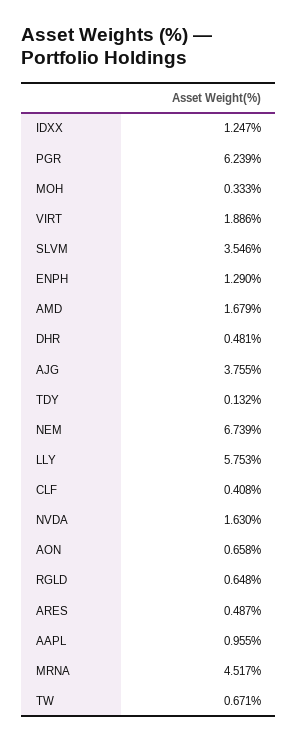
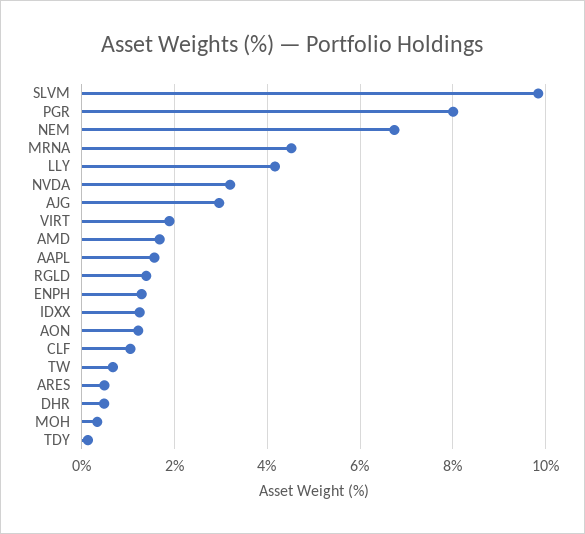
  {
    "IDXX": 1.247,
-   "PGR": 6.239,
+   "PGR": 8,
    "MOH": 0.333,
    "VIRT": 1.886,
-   "SLVM": 3.546,
+   "SLVM": 9.8,
    "ENPH": 1.29,
    "AMD": 1.679,
    "DHR": 0.481,
-   "AJG": 3.755,
+   "AJG": 3,
    "TDY": 0.132,
    "NEM": 6.739,
-   "LLY": 5.753,
+   "LLY": 4.2,
-   "CLF": 0.408,
+   "CLF": 1,
-   "NVDA": 1.63,
+   "NVDA": 3.2,
-   "AON": 0.658,
+   "AON": 1.2,
-   "RGLD": 0.648,
+   "RGLD": 1.4,
    "ARES": 0.487,
-   "AAPL": 0.955,
+   "AAPL": 1.6,
    "MRNA": 4.517,
    "TW": 0.671
  }

